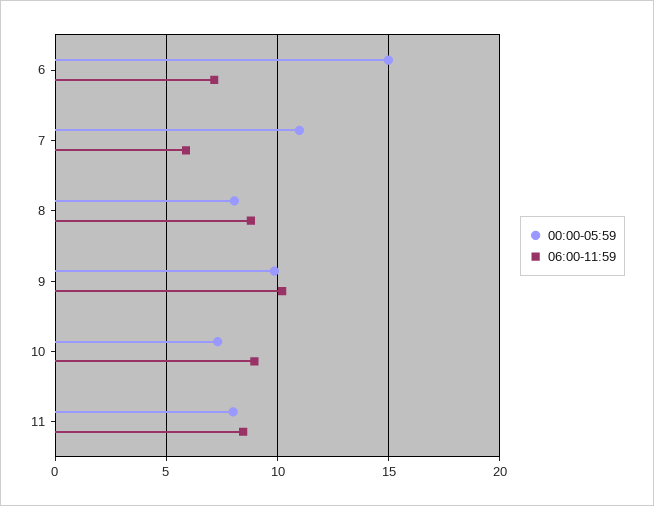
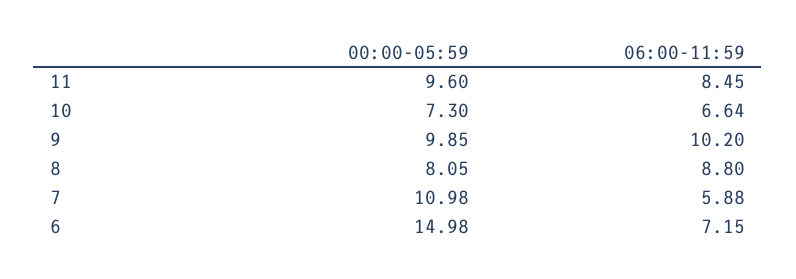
  {
    "00:00-05:59": {
      "6": 14.98,
      "7": 10.98,
      "8": 8.05,
      "9": 9.85,
      "10": 7.3,
-     "11": 8
+     "11": 9.6
    },
    "06:00-11:59": {
      "6": 7.15,
      "7": 5.88,
      "8": 8.8,
      "9": 10.2,
-     "10": 9,
+     "10": 6.64,
      "11": 8.45
    }
  }

